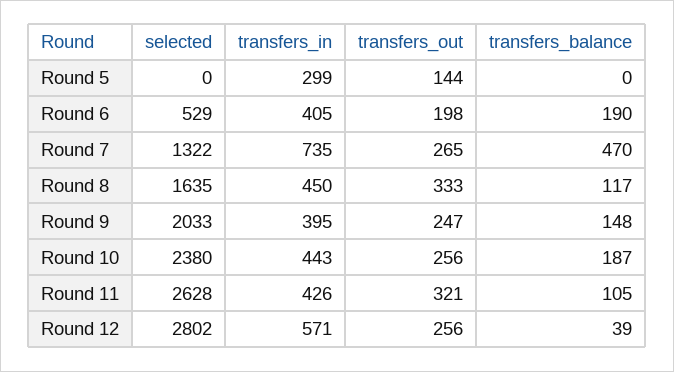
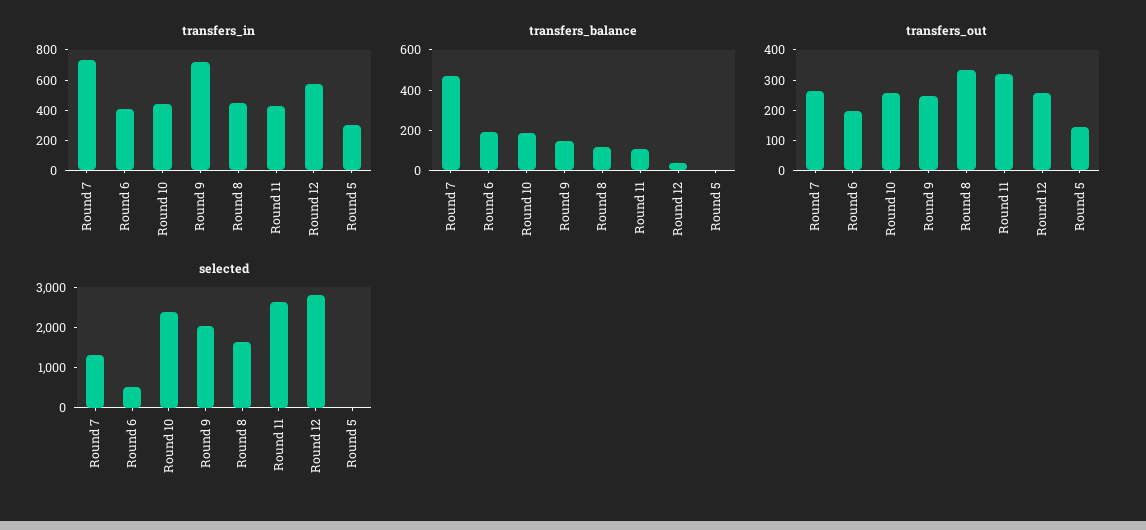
  {
    "selected": {
      "Round 5": 0,
      "Round 6": 529,
      "Round 7": 1322,
      "Round 8": 1635,
      "Round 9": 2033,
      "Round 10": 2380,
      "Round 11": 2628,
      "Round 12": 2802
    },
    "transfers_in": {
      "Round 5": 299,
      "Round 6": 405,
      "Round 7": 735,
      "Round 8": 450,
-     "Round 9": 395,
+     "Round 9": 700,
      "Round 10": 443,
      "Round 11": 426,
      "Round 12": 571
    },
    "transfers_out": {
      "Round 5": 144,
      "Round 6": 198,
      "Round 7": 265,
      "Round 8": 333,
      "Round 9": 247,
      "Round 10": 256,
      "Round 11": 321,
      "Round 12": 256
    },
    "transfers_balance": {
      "Round 5": 0,
      "Round 6": 190,
      "Round 7": 470,
      "Round 8": 117,
      "Round 9": 148,
      "Round 10": 187,
      "Round 11": 105,
      "Round 12": 39
    }
  }

